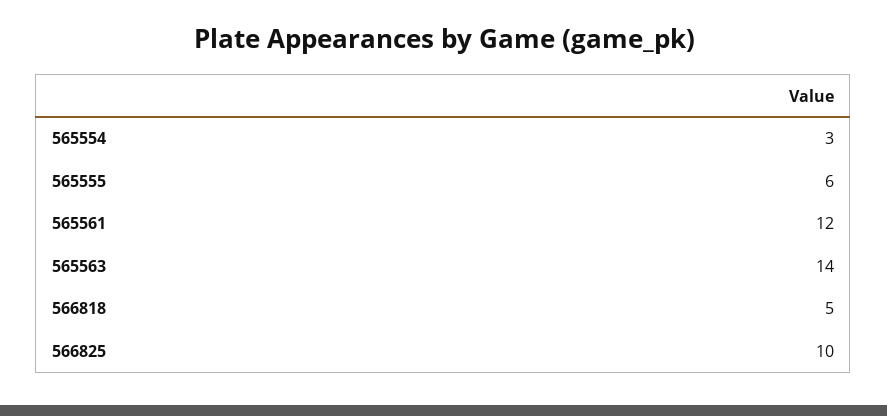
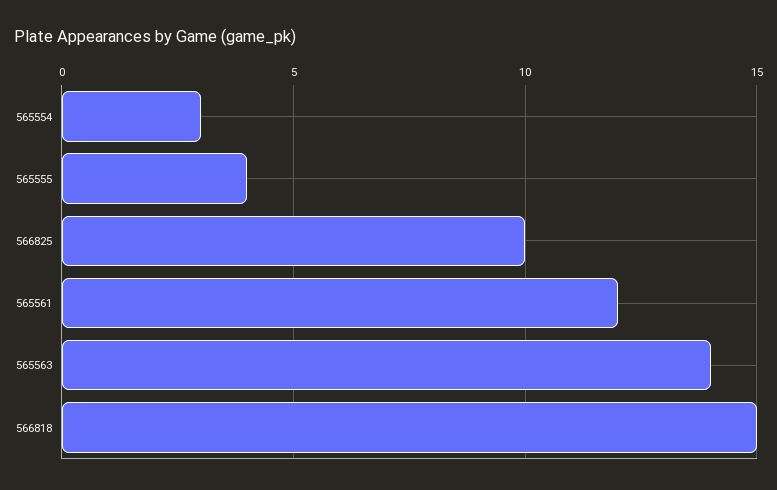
  {
    "565554": 3,
-   "565555": 6,
+   "565555": 4,
    "565561": 12,
    "565563": 14,
-   "566818": 5,
+   "566818": 15,
    "566825": 10
  }

